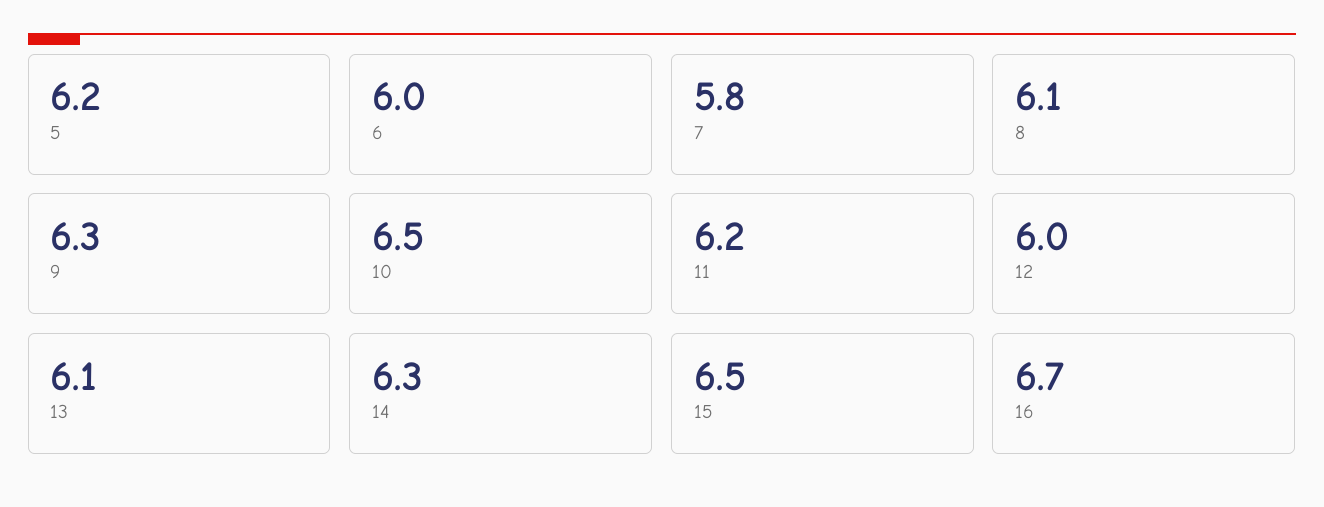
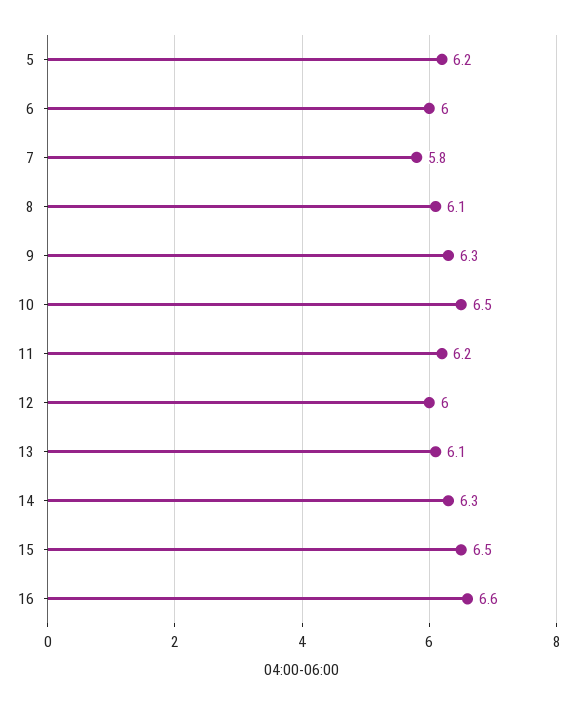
  {
    "5": 6.2,
    "6": 6,
    "7": 5.8,
    "8": 6.1,
    "9": 6.3,
    "10": 6.5,
    "11": 6.2,
    "12": 6,
    "13": 6.1,
    "14": 6.3,
    "15": 6.5,
-   "16": 6.7
+   "16": 6.6
  }

